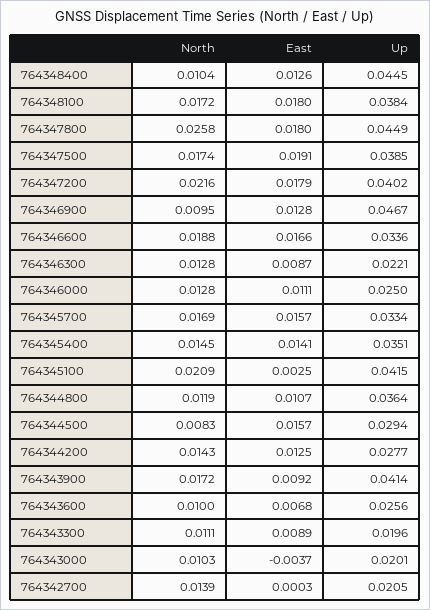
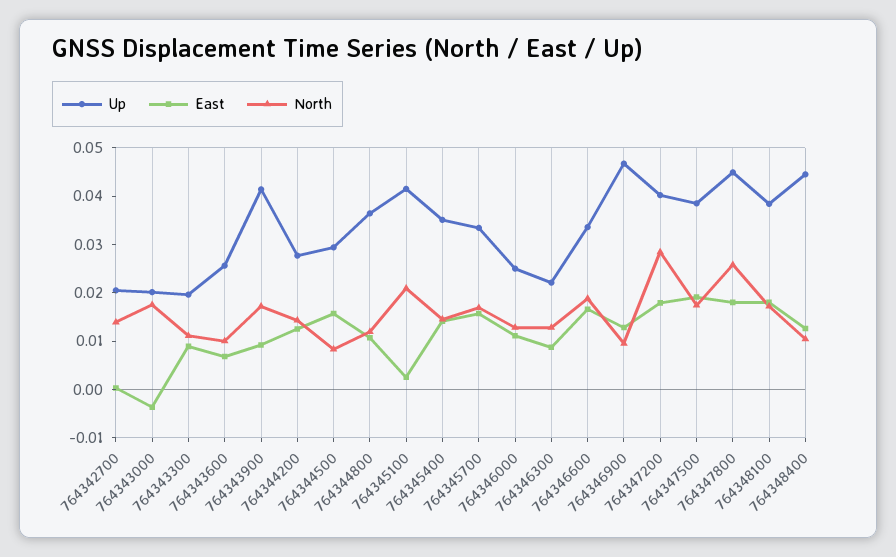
  {
    "North": {
      "764348400": 0.0104,
      "764348100": 0.0172,
      "764347800": 0.0258,
      "764347500": 0.0174,
-     "764347200": 0.0216,
+     "764347200": 0.028,
      "764346900": 0.0095,
      "764346600": 0.0188,
      "764346300": 0.0128,
      "764346000": 0.0128,
      "764345700": 0.0169,
      "764345400": 0.0145,
      "764345100": 0.0209,
      "764344800": 0.0119,
      "764344500": 0.0083,
      "764344200": 0.0143,
      "764343900": 0.0172,
      "764343600": 0.01,
      "764343300": 0.0111,
-     "764343000": 0.0103,
+     "764343000": 0.018,
      "764342700": 0.0139
    },
    "East": {
      "764348400": 0.0126,
      "764348100": 0.018,
      "764347800": 0.018,
      "764347500": 0.0191,
      "764347200": 0.0179,
      "764346900": 0.0128,
      "764346600": 0.0166,
      "764346300": 0.0087,
      "764346000": 0.0111,
      "764345700": 0.0157,
      "764345400": 0.0141,
      "764345100": 0.0025,
      "764344800": 0.0107,
      "764344500": 0.0157,
      "764344200": 0.0125,
      "764343900": 0.0092,
      "764343600": 0.0068,
      "764343300": 0.0089,
      "764343000": -0.0037,
      "764342700": 0.0003
    },
    "Up": {
      "764348400": 0.0445,
      "764348100": 0.0384,
      "764347800": 0.0449,
      "764347500": 0.0385,
      "764347200": 0.0402,
      "764346900": 0.0467,
      "764346600": 0.0336,
      "764346300": 0.0221,
      "764346000": 0.025,
      "764345700": 0.0334,
      "764345400": 0.0351,
      "764345100": 0.0415,
      "764344800": 0.0364,
      "764344500": 0.0294,
      "764344200": 0.0277,
      "764343900": 0.0414,
      "764343600": 0.0256,
      "764343300": 0.0196,
      "764343000": 0.0201,
      "764342700": 0.0205
    }
  }

